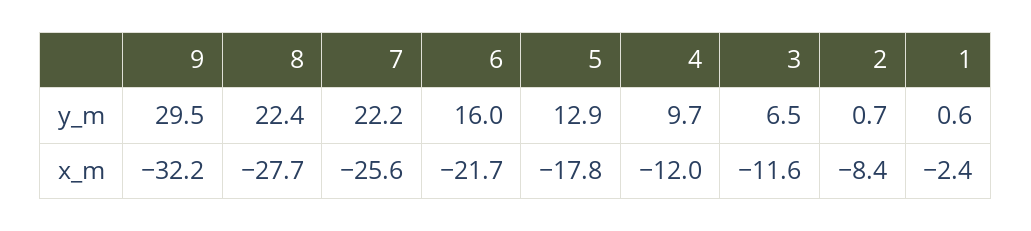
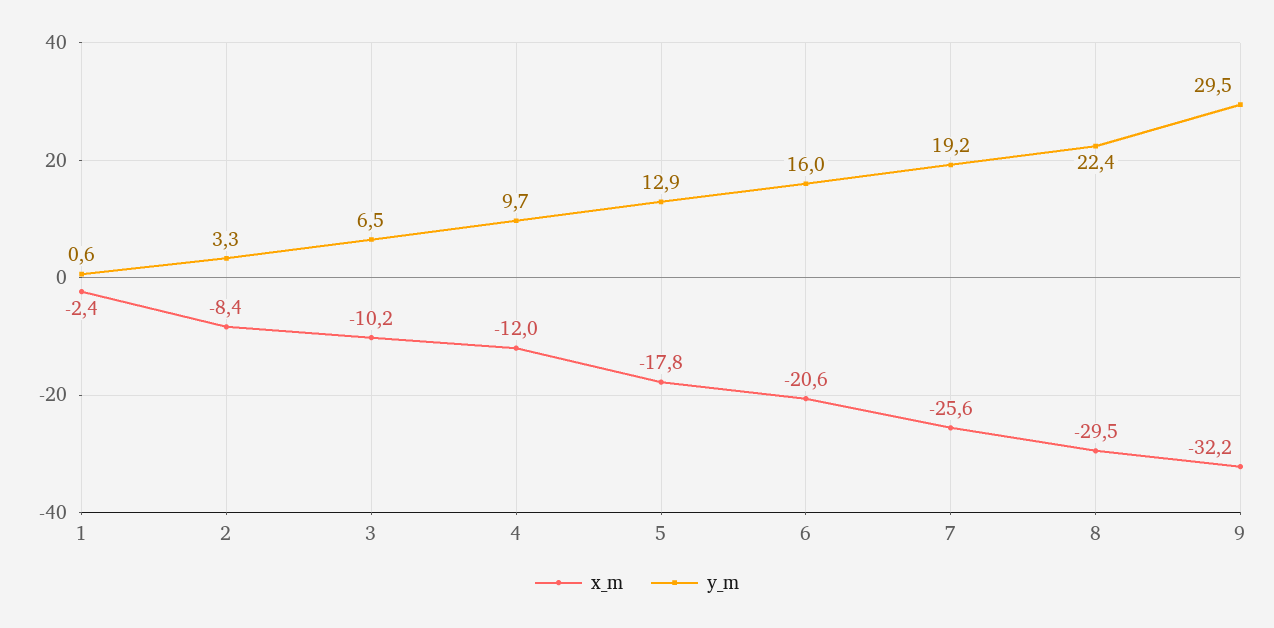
  {
    "y_m": {
      "9": 29.5,
      "8": 22.4,
-     "7": 22.2,
+     "7": 19.2,
      "6": 16,
      "5": 12.9,
      "4": 9.7,
      "3": 6.5,
-     "2": 0.7,
+     "2": 3.3,
      "1": 0.6
    },
    "x_m": {
      "9": -32.2,
-     "8": -27.7,
+     "8": -29.5,
      "7": -25.6,
-     "6": -21.7,
+     "6": -20.6,
      "5": -17.8,
      "4": -12,
-     "3": -11.6,
+     "3": -10.2,
      "2": -8.4,
      "1": -2.4
    }
  }

